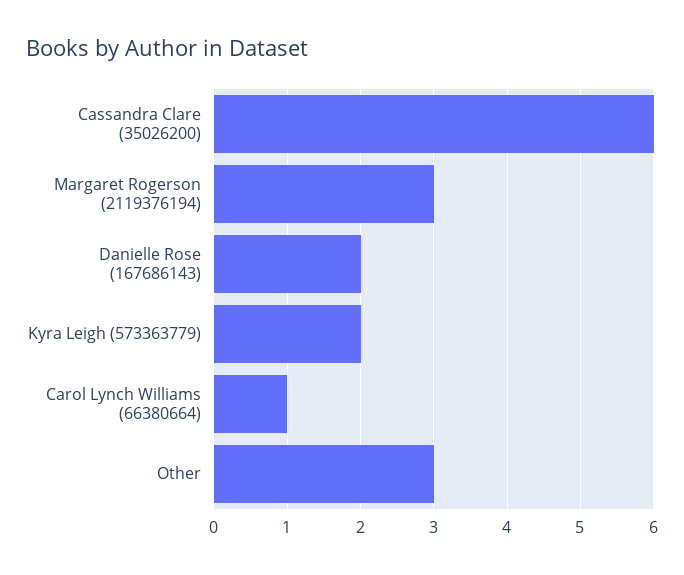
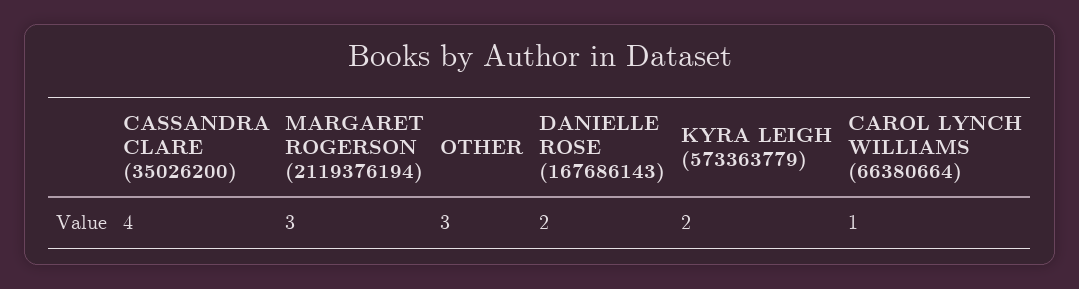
  {
-   "Cassandra Clare (35026200)": 6,
+   "Cassandra Clare (35026200)": 4,
    "Margaret Rogerson (2119376194)": 3,
    "Danielle Rose (167686143)": 2,
    "Kyra Leigh (573363779)": 2,
    "Carol Lynch Williams (66380664)": 1,
    "Other": 3
  }

